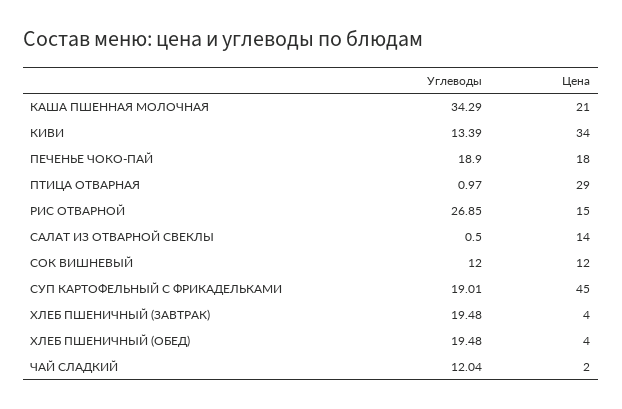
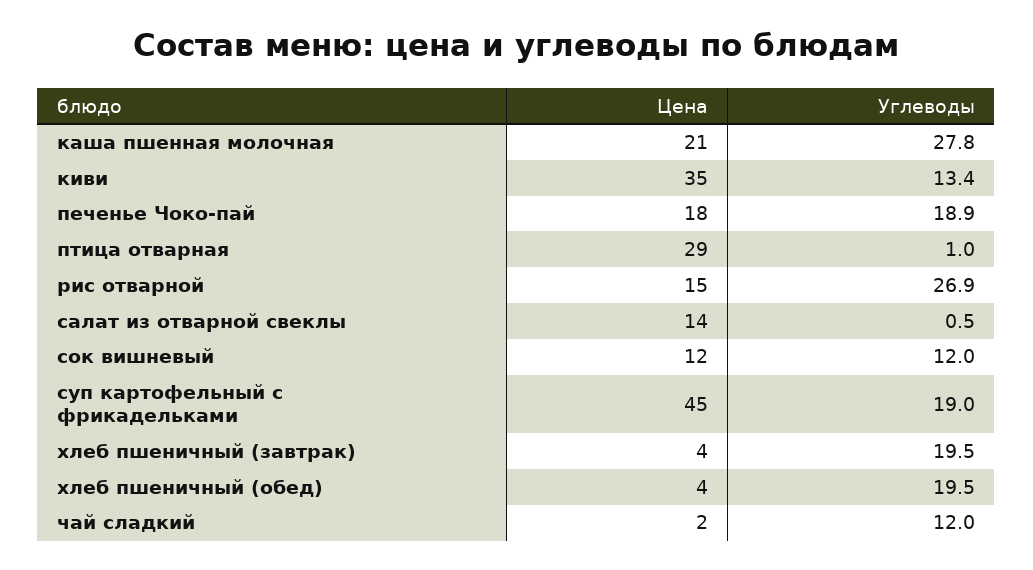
  {
    "Углеводы": {
-     "КАША ПШЕННАЯ МОЛОЧНАЯ": 34.29,
+     "КАША ПШЕННАЯ МОЛОЧНАЯ": 27.8,
      "КИВИ": 13.39,
      "ПЕЧЕНЬЕ ЧОКО-ПАЙ": 18.9,
      "ПТИЦА ОТВАРНАЯ": 0.97,
      "РИС ОТВАРНОЙ": 26.85,
      "САЛАТ ИЗ ОТВАРНОЙ СВЕКЛЫ": 0.5,
      "СОК ВИШНЕВЫЙ": 12,
      "СУП КАРТОФЕЛЬНЫЙ С ФРИКАДЕЛЬКАМИ": 19.01,
      "ХЛЕБ ПШЕНИЧНЫЙ (ЗАВТРАК)": 19.48,
      "ХЛЕБ ПШЕНИЧНЫЙ (ОБЕД)": 19.48,
      "ЧАЙ СЛАДКИЙ": 12.04
    },
    "Цена": {
      "КАША ПШЕННАЯ МОЛОЧНАЯ": 21,
-     "КИВИ": 34,
+     "КИВИ": 35,
      "ПЕЧЕНЬЕ ЧОКО-ПАЙ": 18,
      "ПТИЦА ОТВАРНАЯ": 29,
      "РИС ОТВАРНОЙ": 15,
      "САЛАТ ИЗ ОТВАРНОЙ СВЕКЛЫ": 14,
      "СОК ВИШНЕВЫЙ": 12,
      "СУП КАРТОФЕЛЬНЫЙ С ФРИКАДЕЛЬКАМИ": 45,
      "ХЛЕБ ПШЕНИЧНЫЙ (ЗАВТРАК)": 4,
      "ХЛЕБ ПШЕНИЧНЫЙ (ОБЕД)": 4,
      "ЧАЙ СЛАДКИЙ": 2
    }
  }

